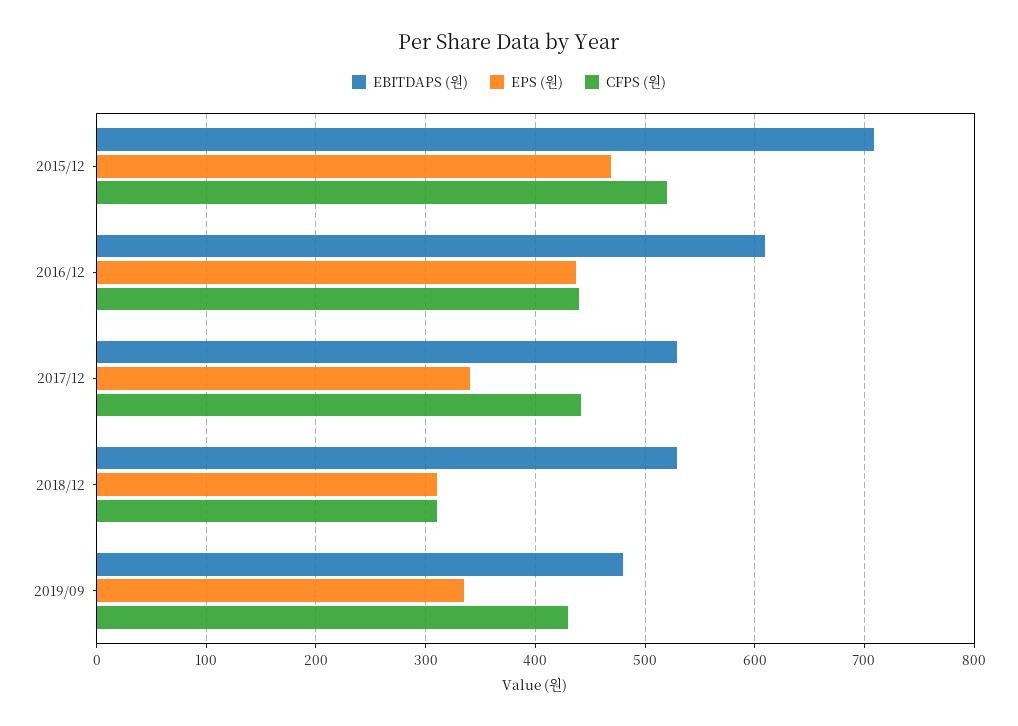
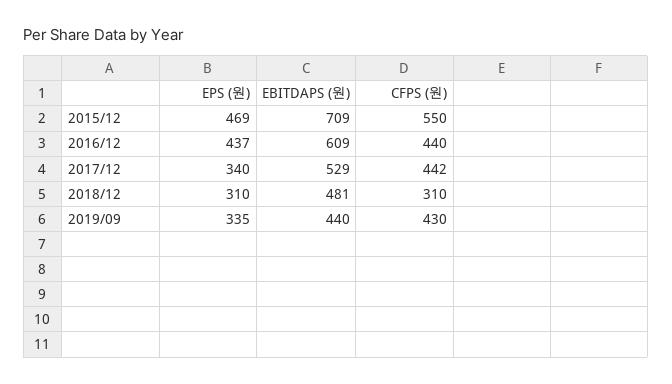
  {
    "EBITDAPS (원)": {
      "2015/12": 709,
      "2016/12": 609,
      "2017/12": 529,
-     "2018/12": 530,
+     "2018/12": 481,
-     "2019/09": 480
+     "2019/09": 440
    },
    "EPS (원)": {
      "2015/12": 469,
      "2016/12": 437,
      "2017/12": 340,
      "2018/12": 310,
      "2019/09": 335
    },
    "CFPS (원)": {
-     "2015/12": 520,
+     "2015/12": 550,
      "2016/12": 440,
      "2017/12": 442,
      "2018/12": 310,
      "2019/09": 430
    }
  }

